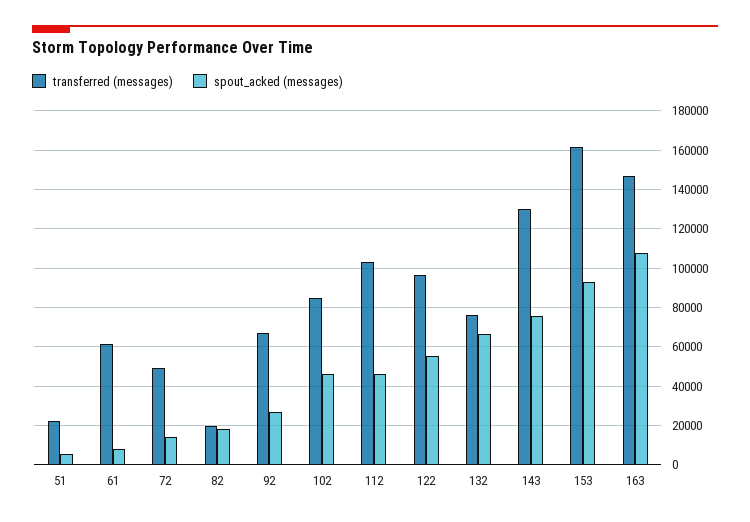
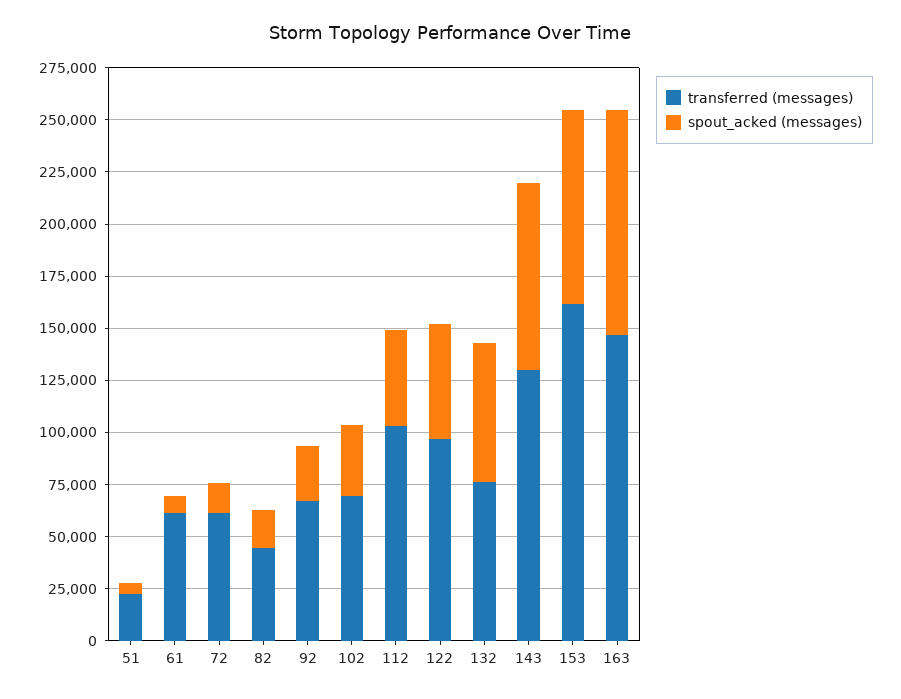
  {
    "transferred (messages)": {
      "51": 20000,
      "61": 60000,
-     "72": 50000,
+     "72": 60000,
-     "82": 20000,
+     "82": 45000,
      "92": 65000,
-     "102": 85000,
+     "102": 70000,
      "112": 105000,
      "122": 95000,
      "132": 75000,
      "143": 130000,
      "153": 160000,
      "163": 145000
    },
    "spout_acked (messages)": {
      "51": 5000,
      "61": 10000,
      "72": 15000,
      "82": 20000,
      "92": 25000,
-     "102": 45000,
+     "102": 35000,
      "112": 45000,
      "122": 55000,
      "132": 65000,
-     "143": 75000,
+     "143": 90000,
      "153": 95000,
      "163": 110000
    }
  }

